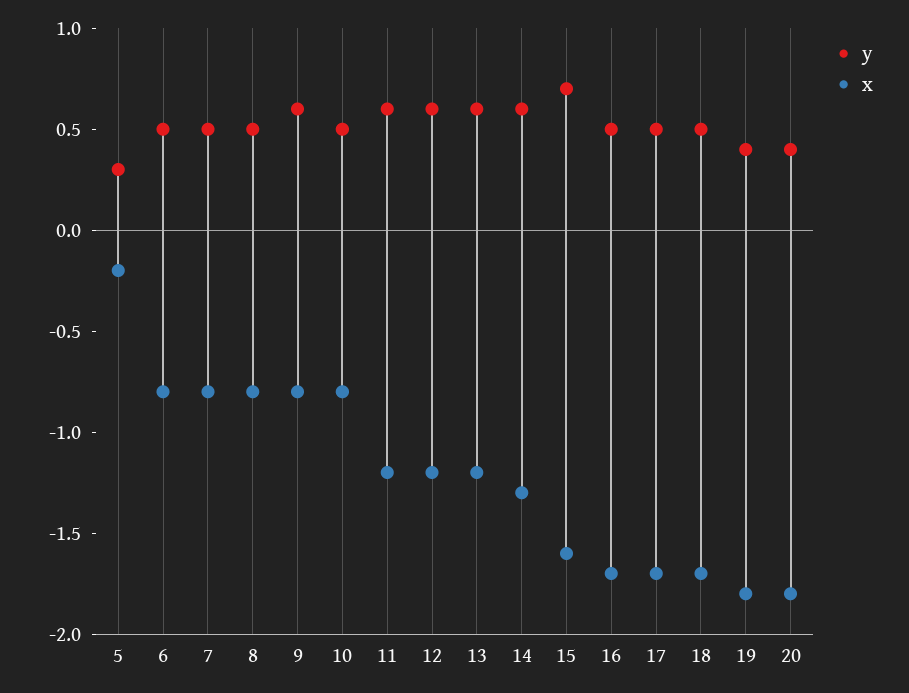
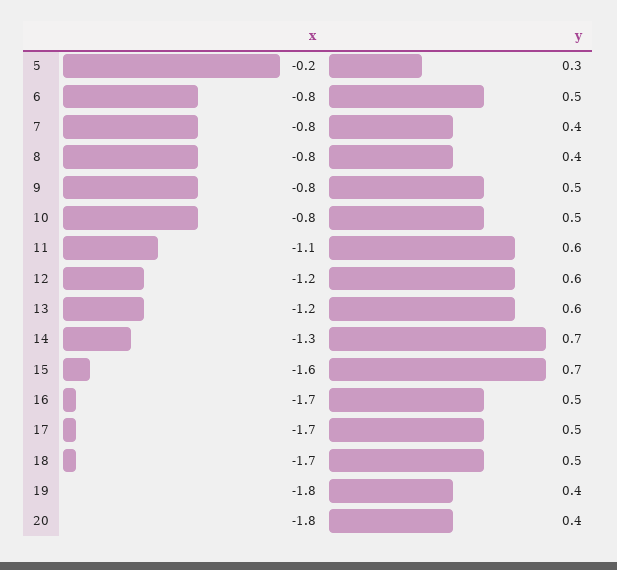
  {
    "y": {
      "5": 0.3,
      "6": 0.5,
-     "7": 0.5,
+     "7": 0.4,
-     "8": 0.5,
+     "8": 0.4,
-     "9": 0.6,
+     "9": 0.5,
      "10": 0.5,
      "11": 0.6,
      "12": 0.6,
      "13": 0.6,
-     "14": 0.6,
+     "14": 0.7,
      "15": 0.7,
      "16": 0.5,
      "17": 0.5,
      "18": 0.5,
      "19": 0.4,
      "20": 0.4
    },
    "x": {
      "5": -0.2,
      "6": -0.8,
      "7": -0.8,
      "8": -0.8,
      "9": -0.8,
      "10": -0.8,
-     "11": -1.2,
+     "11": -1.1,
      "12": -1.2,
      "13": -1.2,
      "14": -1.3,
      "15": -1.6,
      "16": -1.7,
      "17": -1.7,
      "18": -1.7,
      "19": -1.8,
      "20": -1.8
    }
  }

